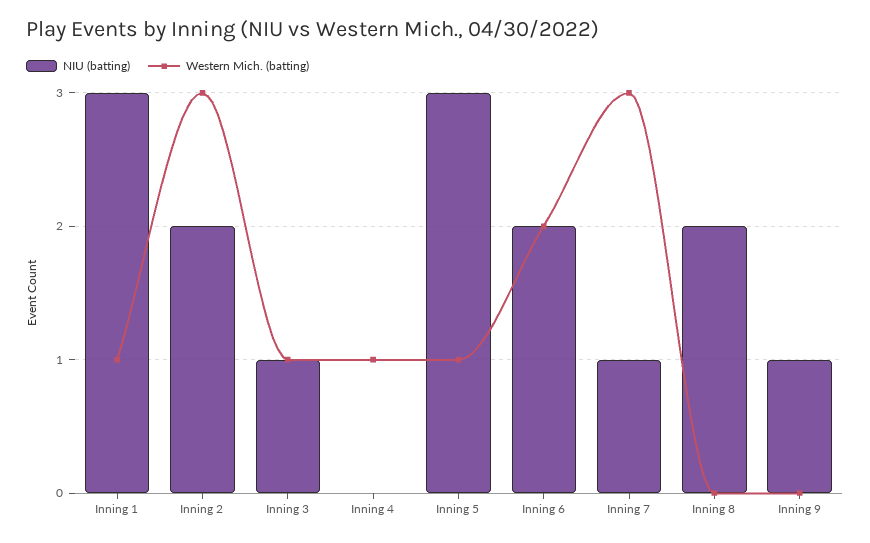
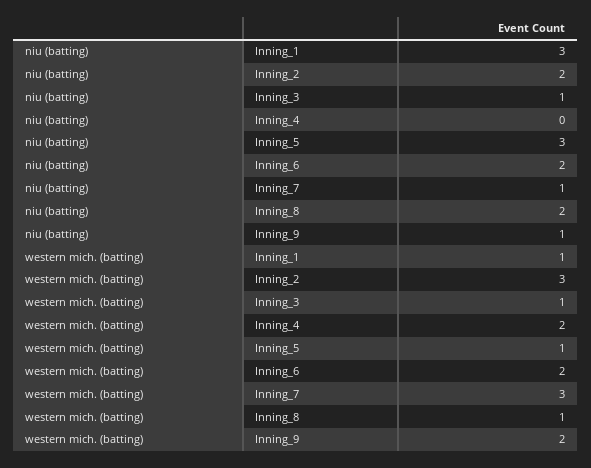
  {
    "NIU (batting)": {
      "Inning 1": 3,
      "Inning 2": 2,
      "Inning 3": 1,
      "Inning 4": 0,
      "Inning 5": 3,
      "Inning 6": 2,
      "Inning 7": 1,
      "Inning 8": 2,
      "Inning 9": 1
    },
    "Western Mich. (batting)": {
      "Inning 1": 1,
      "Inning 2": 3,
      "Inning 3": 1,
-     "Inning 4": 1,
+     "Inning 4": 2,
      "Inning 5": 1,
      "Inning 6": 2,
      "Inning 7": 3,
-     "Inning 8": 0,
+     "Inning 8": 1,
-     "Inning 9": 0
+     "Inning 9": 2
    }
  }

